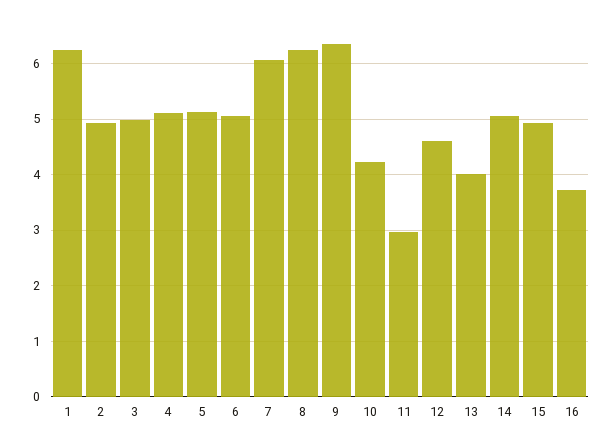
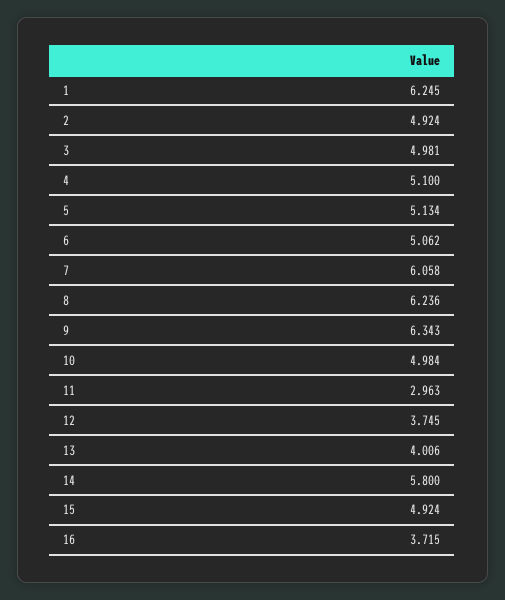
  {
    "1": 6.245,
    "2": 4.924,
    "3": 4.981,
    "4": 5.1,
    "5": 5.134,
    "6": 5.062,
    "7": 6.058,
    "8": 6.236,
    "9": 6.343,
-   "10": 4.2,
+   "10": 4.984,
    "11": 2.963,
-   "12": 4.6,
+   "12": 3.745,
    "13": 4.006,
-   "14": 5,
+   "14": 5.8,
    "15": 4.924,
    "16": 3.715
  }

